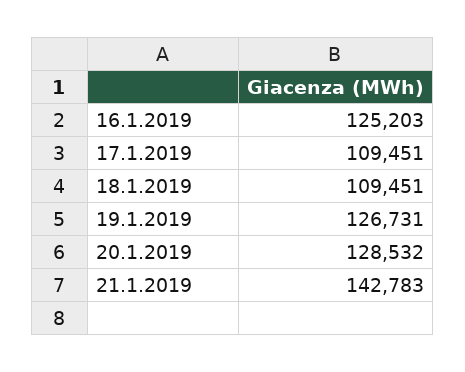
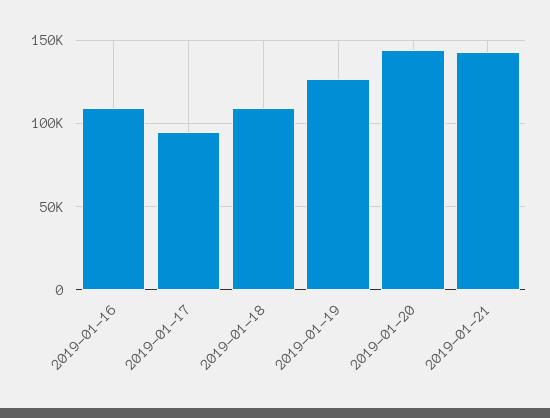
  {
-   "16.1.2019": 125203,
+   "16.1.2019": 110000,
-   "17.1.2019": 109451,
+   "17.1.2019": 95000,
    "18.1.2019": 109451,
    "19.1.2019": 126731,
-   "20.1.2019": 128532,
+   "20.1.2019": 145000,
    "21.1.2019": 142783
  }

